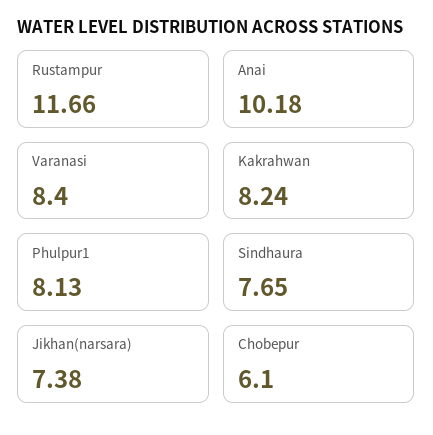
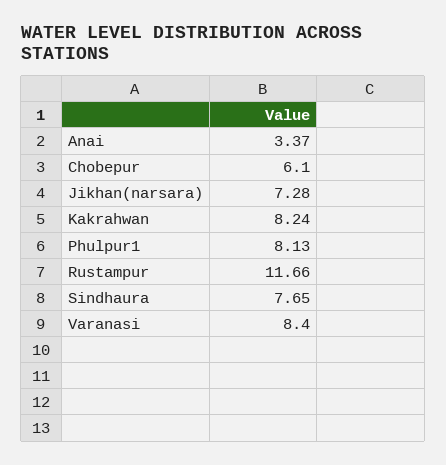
  {
    "Rustampur": 11.66,
-   "Anai": 10.18,
+   "Anai": 3.37,
    "Varanasi": 8.4,
    "Kakrahwan": 8.24,
    "Phulpur1": 8.13,
    "Sindhaura": 7.65,
-   "Jikhan(narsara)": 7.38,
+   "Jikhan(narsara)": 7.28,
    "Chobepur": 6.1
  }

